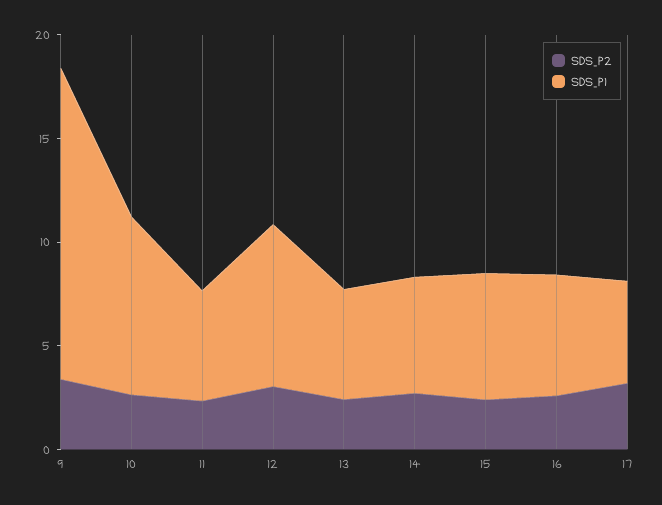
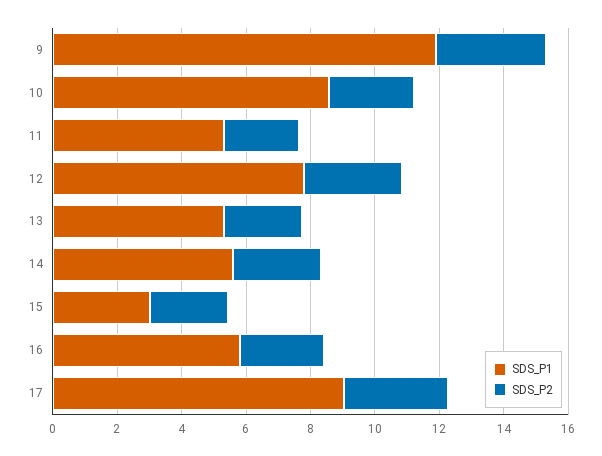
  {
    "SDS_P2": {
      "9": 3.5,
      "10": 2.5,
      "11": 2.5,
      "12": 3,
      "13": 2.5,
      "14": 2.5,
      "15": 2.5,
      "16": 2.5,
      "17": 3
    },
    "SDS_P1": {
-     "9": 15,
+     "9": 12,
      "10": 8.5,
      "11": 5.5,
      "12": 8,
      "13": 5.5,
      "14": 5.5,
-     "15": 6,
+     "15": 3,
      "16": 6,
-     "17": 5
+     "17": 9
    }
  }

